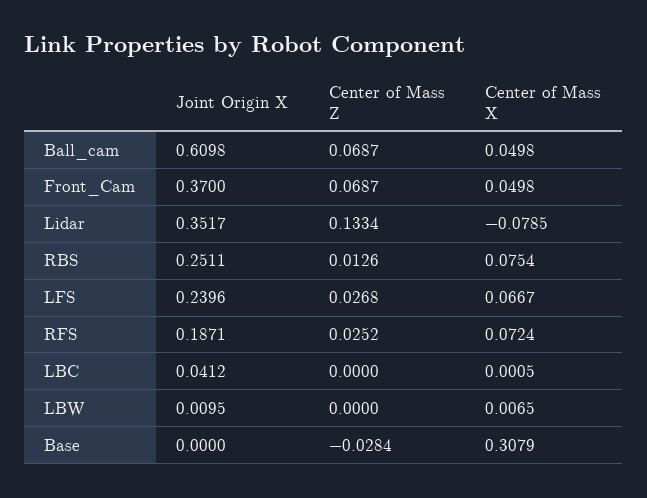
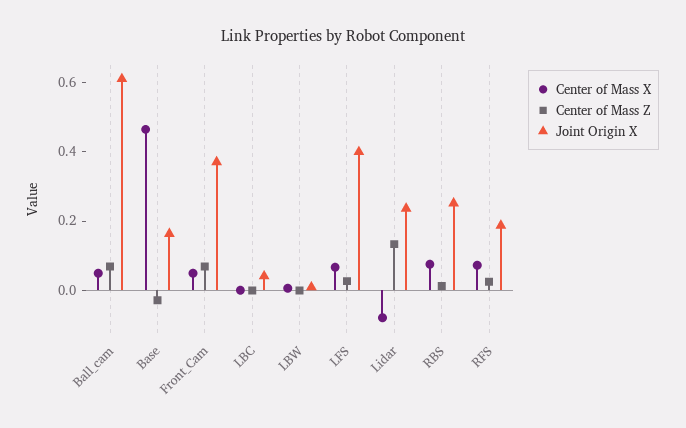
  {
    "Joint Origin X": {
      "Ball_cam": 0.6098,
      "Front_Cam": 0.37,
-     "Lidar": 0.3517,
+     "Lidar": 0.25,
      "RBS": 0.2511,
-     "LFS": 0.2396,
+     "LFS": 0.4,
      "RFS": 0.1871,
      "LBC": 0.0412,
      "LBW": 0.0095,
-     "Base": 0
+     "Base": 0.15
    },
    "Center of Mass Z": {
      "Ball_cam": 0.0687,
      "Front_Cam": 0.0687,
      "Lidar": 0.1334,
      "RBS": 0.0126,
      "LFS": 0.0268,
      "RFS": 0.0252,
      "LBC": 0,
      "LBW": 0,
      "Base": -0.0284
    },
    "Center of Mass X": {
      "Ball_cam": 0.0498,
      "Front_Cam": 0.0498,
      "Lidar": -0.0785,
      "RBS": 0.0754,
      "LFS": 0.0667,
      "RFS": 0.0724,
      "LBC": 0.0005,
      "LBW": 0.0065,
-     "Base": 0.3079
+     "Base": 0.45
    }
  }

